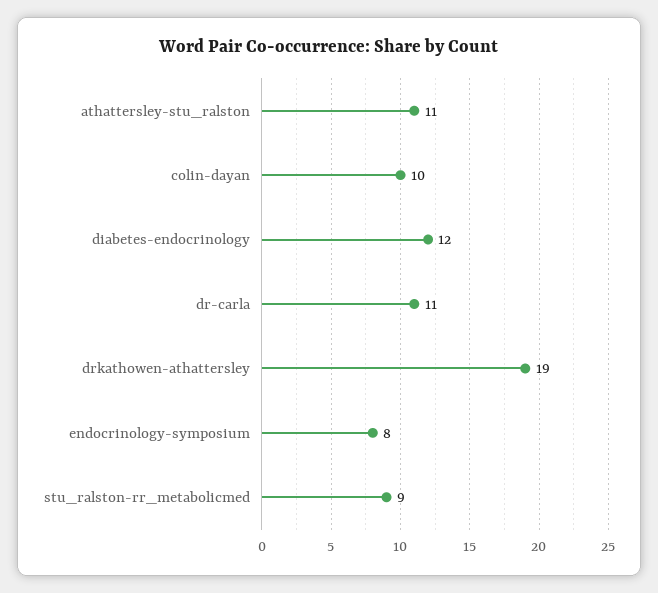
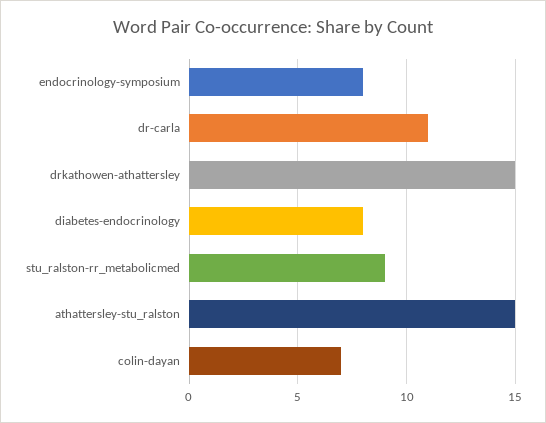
  {
-   "athattersley-stu_ralston": 11,
+   "athattersley-stu_ralston": 15,
-   "colin-dayan": 10,
+   "colin-dayan": 7,
-   "diabetes-endocrinology": 12,
+   "diabetes-endocrinology": 8,
    "dr-carla": 11,
-   "drkathowen-athattersley": 19,
+   "drkathowen-athattersley": 15,
    "endocrinology-symposium": 8,
    "stu_ralston-rr_metabolicmed": 9
  }

